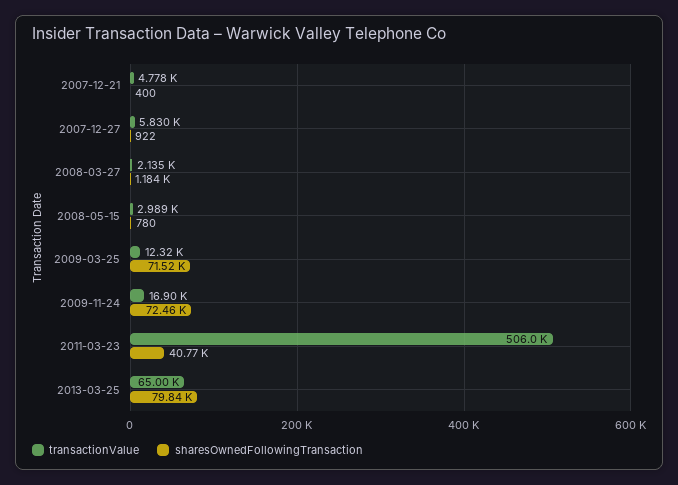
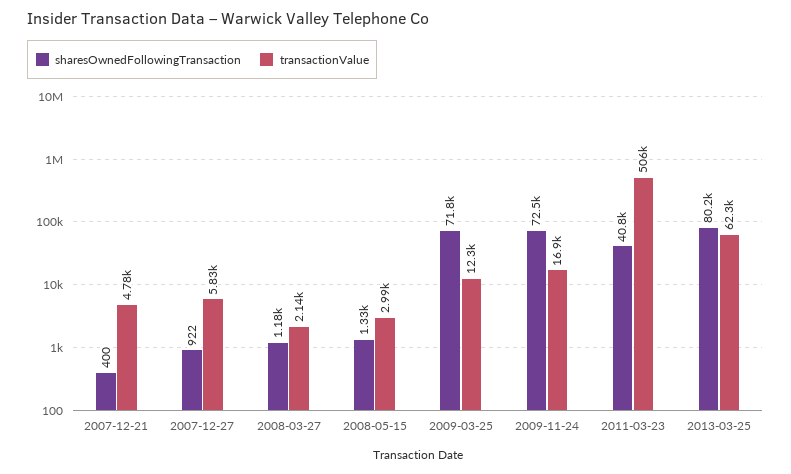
  {
    "transactionValue": {
      "2007-12-21": 4778,
      "2007-12-27": 5830,
      "2008-03-27": 2135,
      "2008-05-15": 2989,
      "2009-03-25": 12320,
      "2009-11-24": 16900,
      "2011-03-23": 506000,
-     "2013-03-25": 65000
+     "2013-03-25": 62300
    },
    "sharesOwnedFollowingTransaction": {
      "2007-12-21": 400,
      "2007-12-27": 922,
      "2008-03-27": 1184,
-     "2008-05-15": 780,
+     "2008-05-15": 1330,
-     "2009-03-25": 71520,
+     "2009-03-25": 71800,
      "2009-11-24": 72460,
      "2011-03-23": 40770,
-     "2013-03-25": 79840
+     "2013-03-25": 80200
    }
  }

